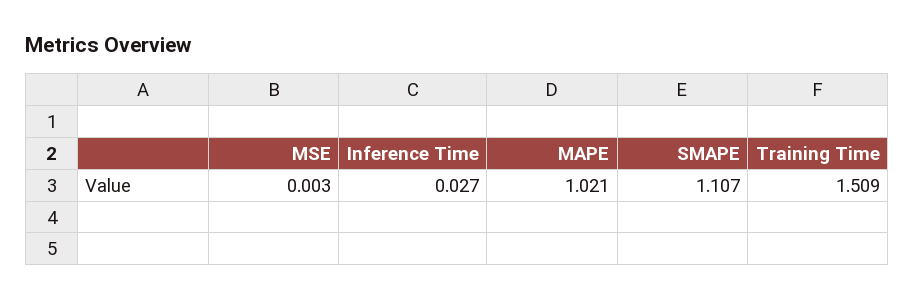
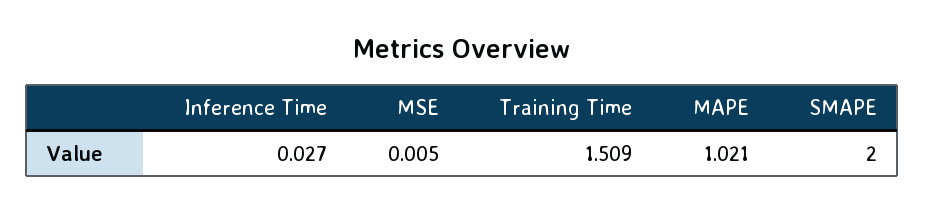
  {
-   "MSE": 0.003,
+   "MSE": 0.005,
    "Inference Time": 0.027,
    "MAPE": 1.021,
-   "SMAPE": 1.107,
+   "SMAPE": 2,
    "Training Time": 1.509
  }

